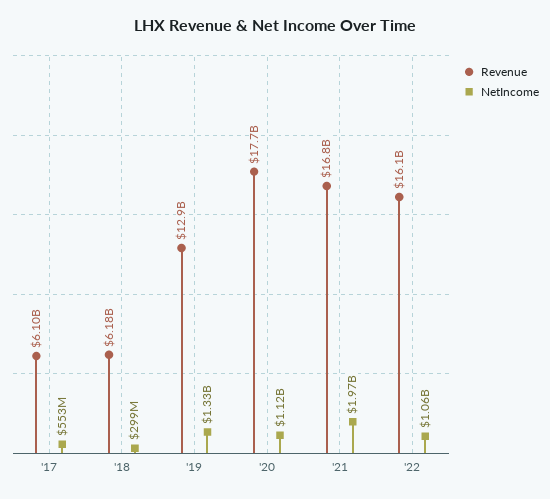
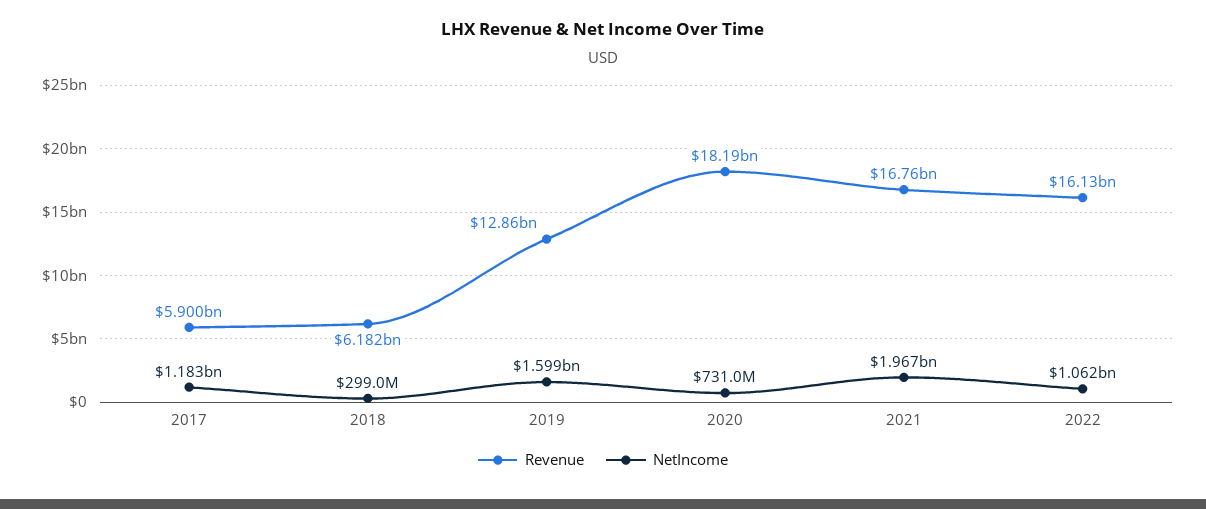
  {
    "Revenue": {
-     "'17": 6100000000,
+     "'17": 5900000000,
      "'18": 6182000000,
      "'19": 12860000000,
-     "'20": 17700000000,
+     "'20": 18190000000,
      "'21": 16760000000,
      "'22": 16130000000
    },
    "NetIncome": {
-     "'17": 553000000,
+     "'17": 1183000000,
      "'18": 299000000,
-     "'19": 1330000000,
+     "'19": 1599000000,
-     "'20": 1120000000,
+     "'20": 731000000,
      "'21": 1967000000,
      "'22": 1062000000
    }
  }

